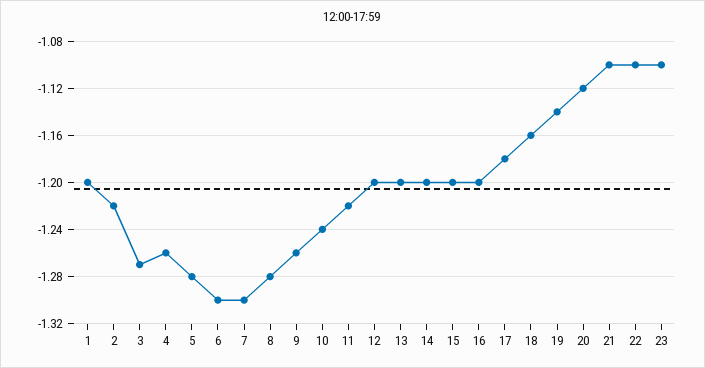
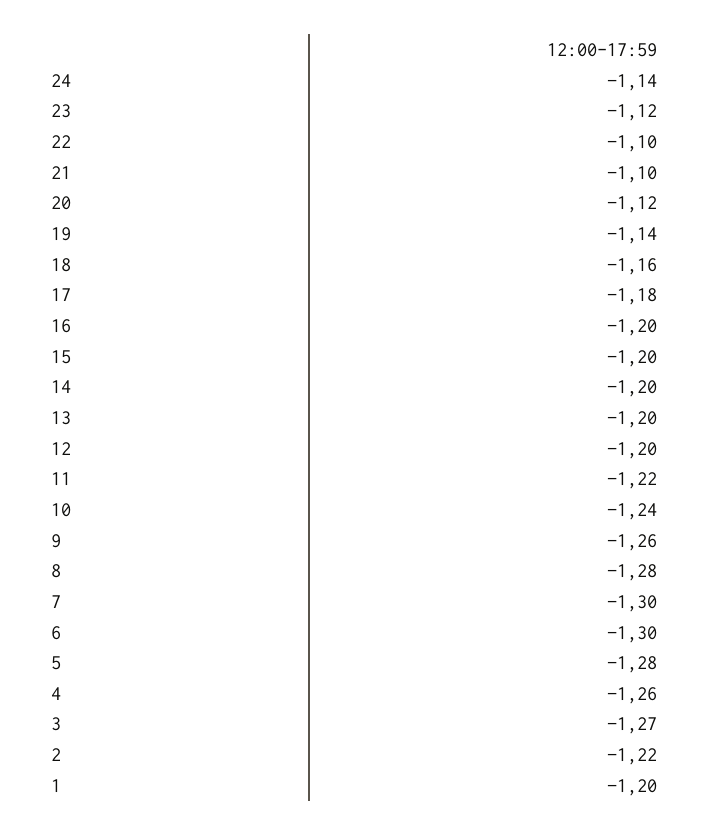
  {
    "1": -1.2,
    "2": -1.22,
    "3": -1.27,
    "4": -1.26,
    "5": -1.28,
    "6": -1.3,
    "7": -1.3,
    "8": -1.28,
    "9": -1.26,
    "10": -1.24,
    "11": -1.22,
    "12": -1.2,
    "13": -1.2,
    "14": -1.2,
    "15": -1.2,
    "16": -1.2,
    "17": -1.18,
    "18": -1.16,
    "19": -1.14,
    "20": -1.12,
    "21": -1.1,
    "22": -1.1,
-   "23": -1.1
+   "23": -1.12,
+   "24": -1.14
  }

